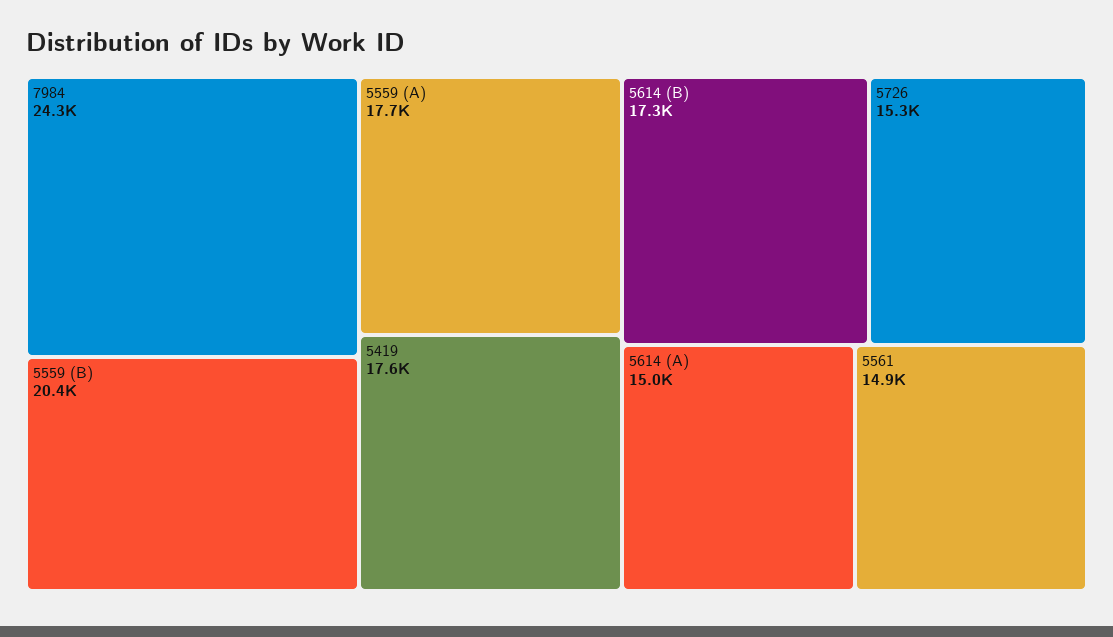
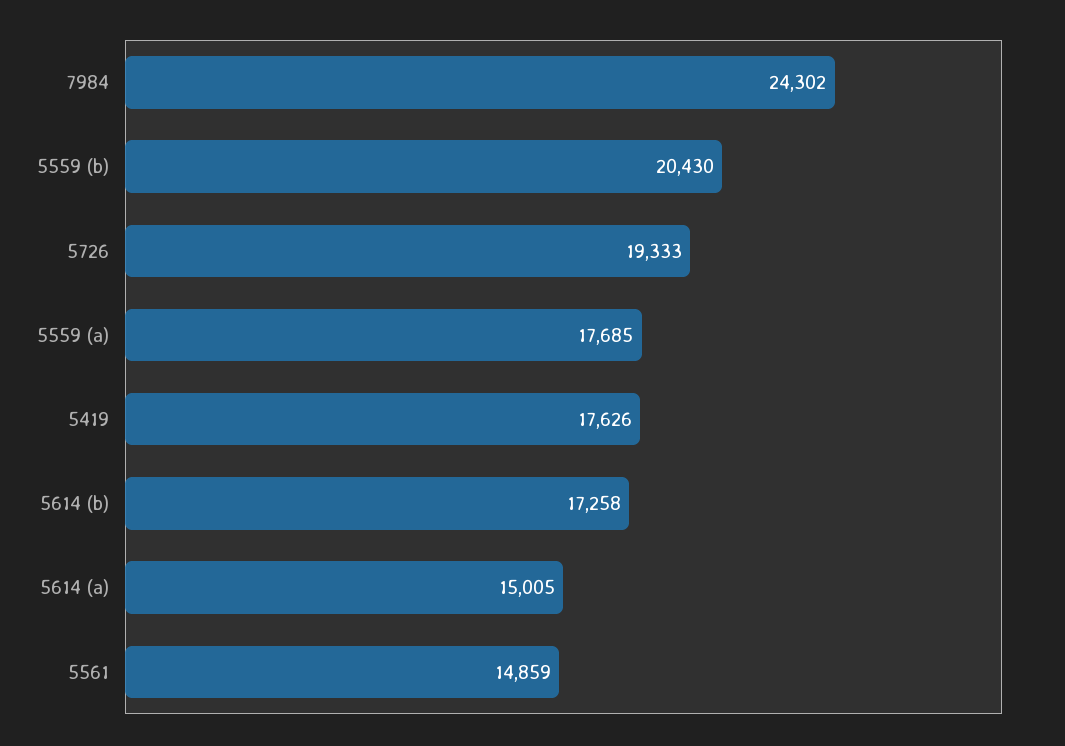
  {
    "7984": 24302,
    "5559 (B)": 20430,
    "5559 (A)": 17685,
    "5419": 17626,
    "5614 (B)": 17258,
-   "5726": 15300,
+   "5726": 19333,
    "5614 (A)": 15005,
    "5561": 14859
  }

